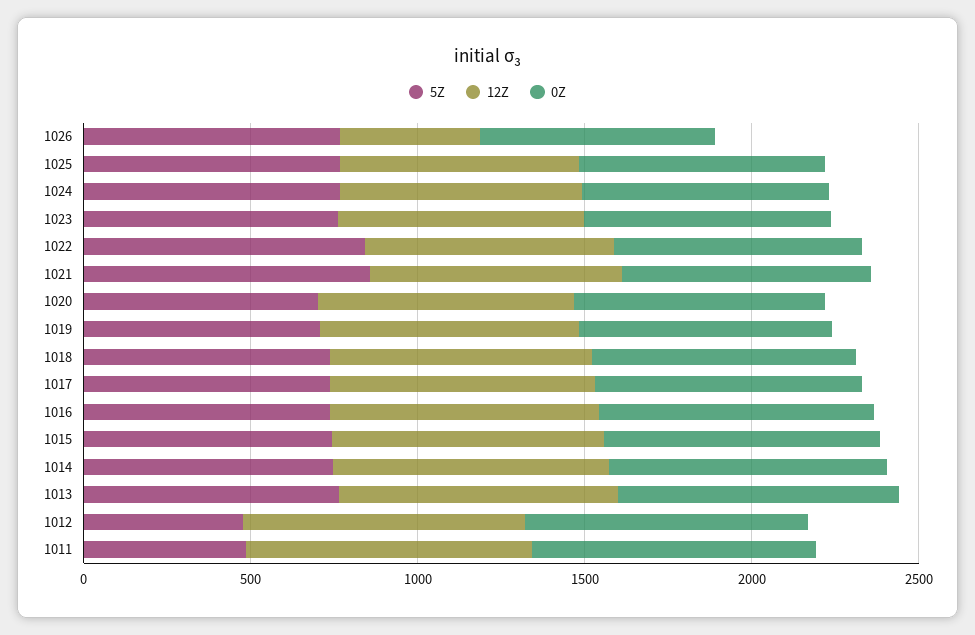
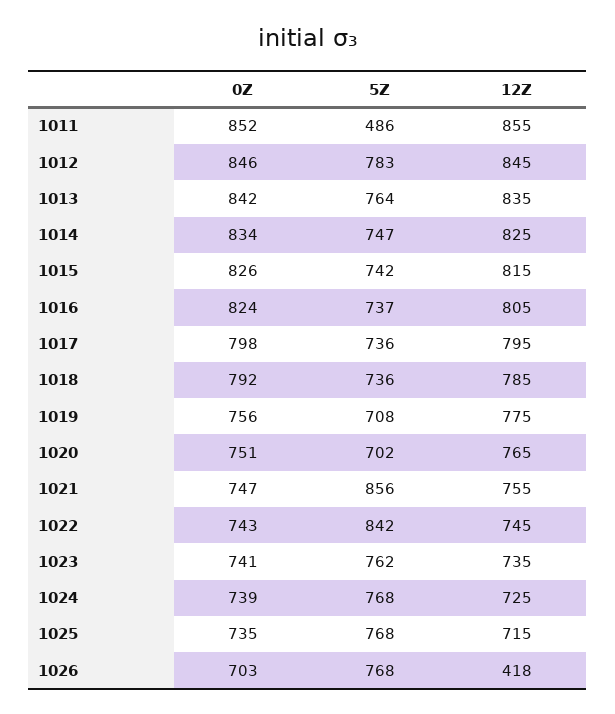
  {
    "5Z": {
      "1026": 768,
      "1025": 768,
      "1024": 768,
      "1023": 762,
      "1022": 842,
      "1021": 856,
      "1020": 702,
      "1019": 708,
      "1018": 736,
      "1017": 736,
      "1016": 737,
      "1015": 742,
      "1014": 747,
      "1013": 764,
-     "1012": 500,
+     "1012": 783,
      "1011": 486
    },
    "12Z": {
      "1026": 418,
      "1025": 715,
      "1024": 725,
      "1023": 735,
      "1022": 745,
      "1021": 755,
      "1020": 765,
      "1019": 775,
      "1018": 785,
      "1017": 795,
      "1016": 805,
      "1015": 815,
      "1014": 825,
      "1013": 835,
      "1012": 845,
      "1011": 855
    },
    "0Z": {
      "1026": 703,
      "1025": 735,
      "1024": 739,
      "1023": 741,
      "1022": 743,
      "1021": 747,
      "1020": 751,
      "1019": 756,
      "1018": 792,
      "1017": 798,
      "1016": 824,
      "1015": 826,
      "1014": 834,
      "1013": 842,
      "1012": 846,
      "1011": 852
    }
  }

